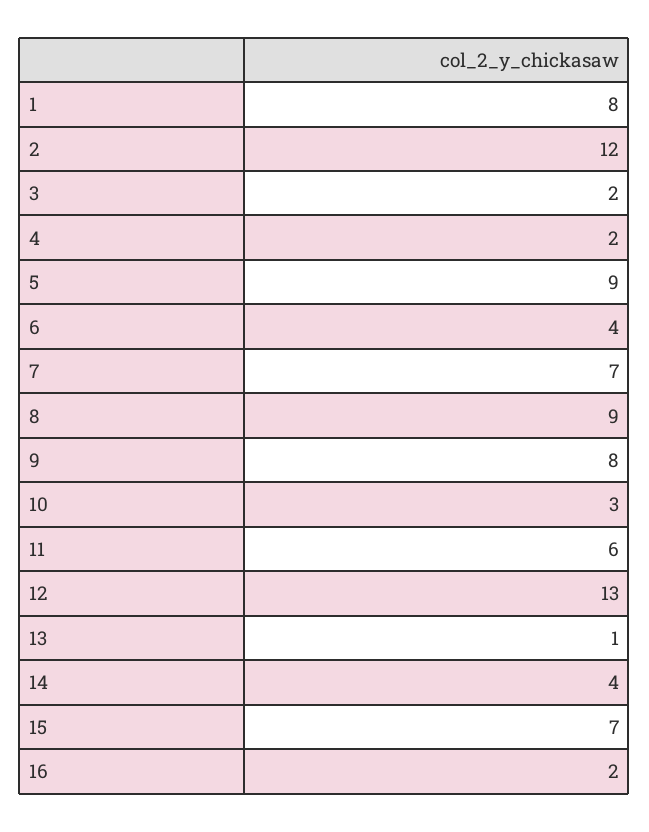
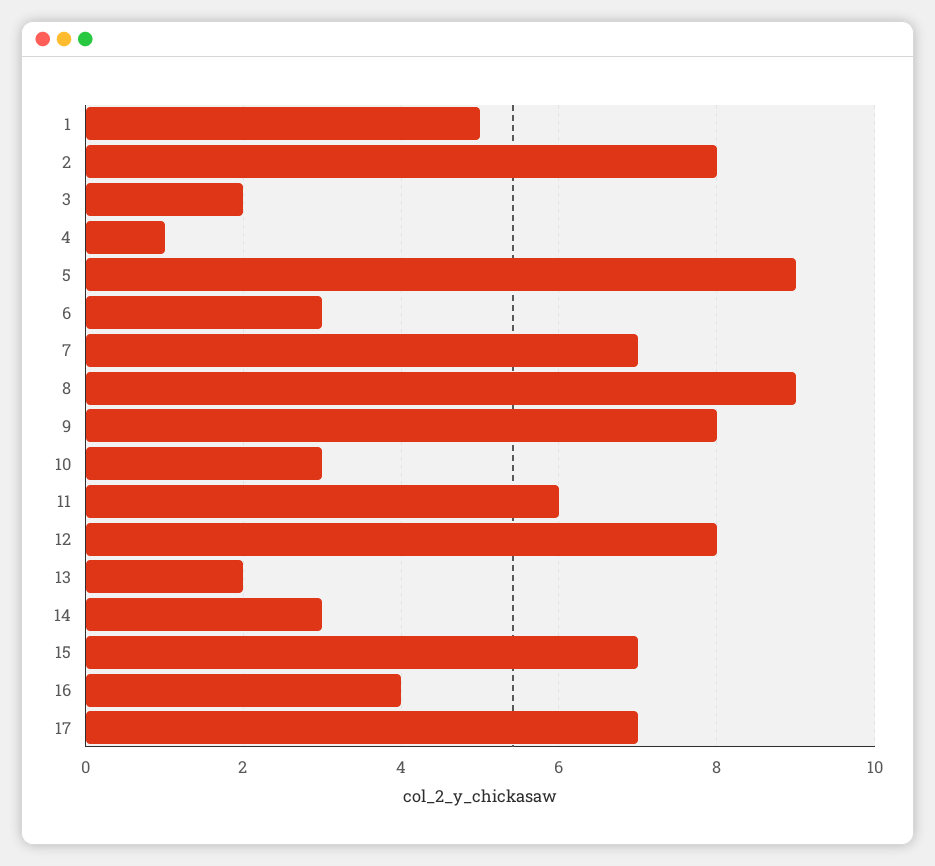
  {
-   "1": 8,
+   "1": 5,
-   "2": 12,
+   "2": 8,
    "3": 2,
-   "4": 2,
+   "4": 1,
    "5": 9,
-   "6": 4,
+   "6": 3,
    "7": 7,
    "8": 9,
    "9": 8,
    "10": 3,
    "11": 6,
-   "12": 13,
+   "12": 8,
-   "13": 1,
+   "13": 2,
-   "14": 4,
+   "14": 3,
    "15": 7,
-   "16": 2
+   "16": 4,
+   "17": 7
  }

